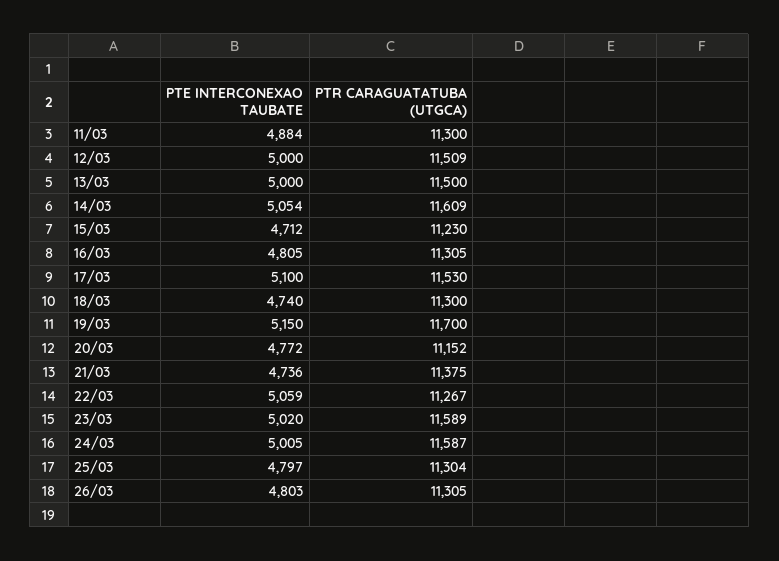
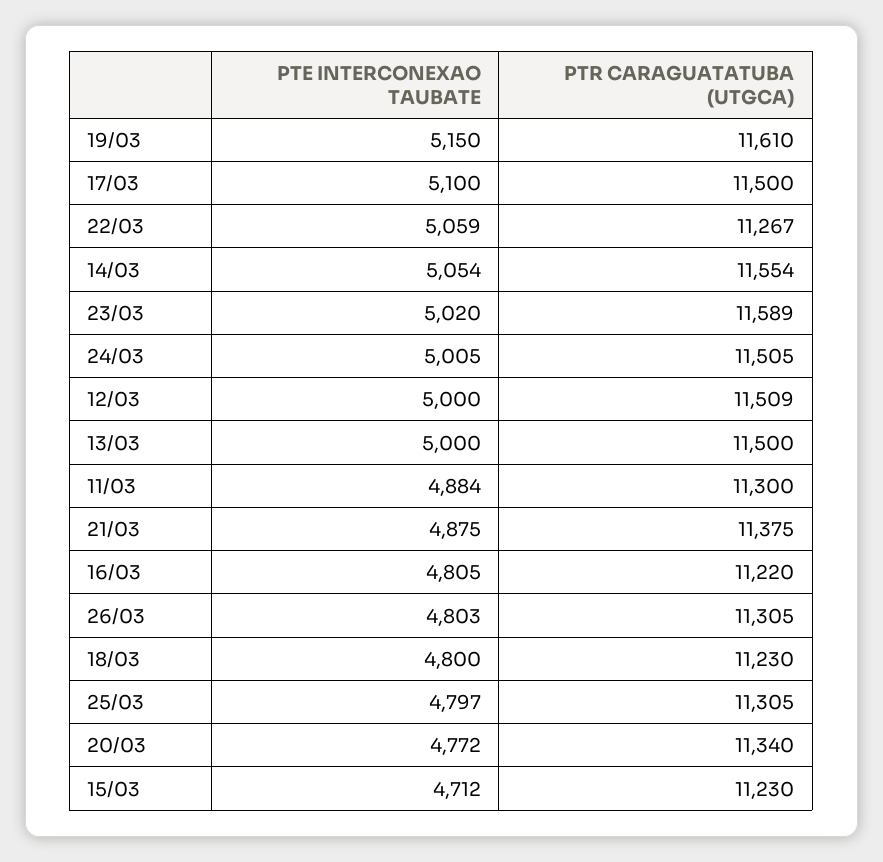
  {
    "PTE INTERCONEXAO TAUBATE": {
      "11/03": 4884,
      "12/03": 5000,
      "13/03": 5000,
      "14/03": 5054,
      "15/03": 4712,
      "16/03": 4805,
      "17/03": 5100,
-     "18/03": 4740,
+     "18/03": 4800,
      "19/03": 5150,
      "20/03": 4772,
-     "21/03": 4736,
+     "21/03": 4875,
      "22/03": 5059,
      "23/03": 5020,
      "24/03": 5005,
      "25/03": 4797,
      "26/03": 4803
    },
    "PTR CARAGUATATUBA (UTGCA)": {
      "11/03": 11300,
      "12/03": 11509,
      "13/03": 11500,
-     "14/03": 11609,
+     "14/03": 11554,
      "15/03": 11230,
-     "16/03": 11305,
+     "16/03": 11220,
-     "17/03": 11530,
+     "17/03": 11500,
-     "18/03": 11300,
+     "18/03": 11230,
-     "19/03": 11700,
+     "19/03": 11610,
-     "20/03": 11152,
+     "20/03": 11340,
      "21/03": 11375,
      "22/03": 11267,
      "23/03": 11589,
-     "24/03": 11587,
+     "24/03": 11505,
-     "25/03": 11304,
+     "25/03": 11305,
      "26/03": 11305
    }
  }

